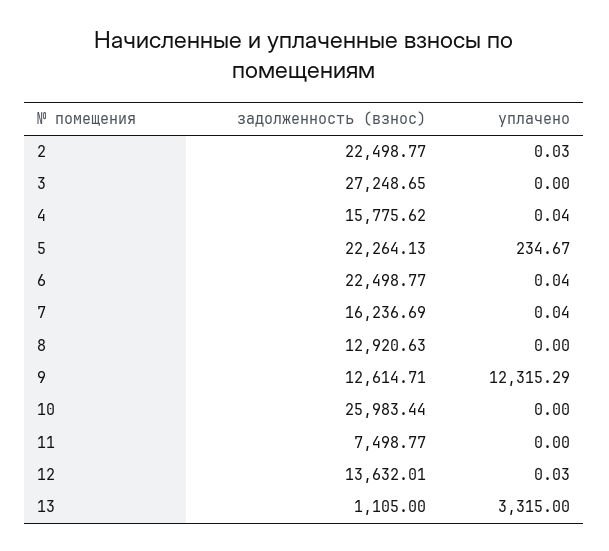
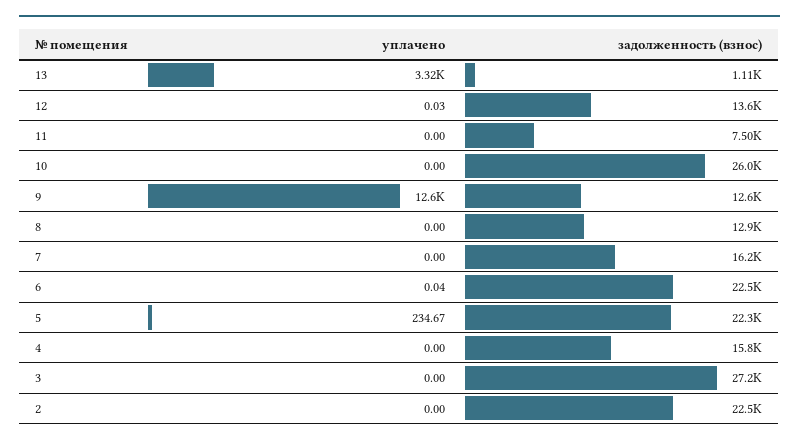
  {
    "задолженность (взнос)": {
      "2": 22498.77,
      "3": 27248.65,
      "4": 15775.62,
      "5": 22264.13,
      "6": 22498.77,
      "7": 16236.69,
      "8": 12920.63,
      "9": 12614.71,
      "10": 25983.44,
      "11": 7498.77,
      "12": 13632.01,
      "13": 1105
    },
    "уплачено": {
-     "2": 0.03,
+     "2": 0,
      "3": 0,
-     "4": 0.04,
+     "4": 0,
      "5": 234.67,
      "6": 0.04,
-     "7": 0.04,
+     "7": 0,
      "8": 0,
-     "9": 12315.29,
+     "9": 12600,
      "10": 0,
      "11": 0,
      "12": 0.03,
      "13": 3315
    }
  }

